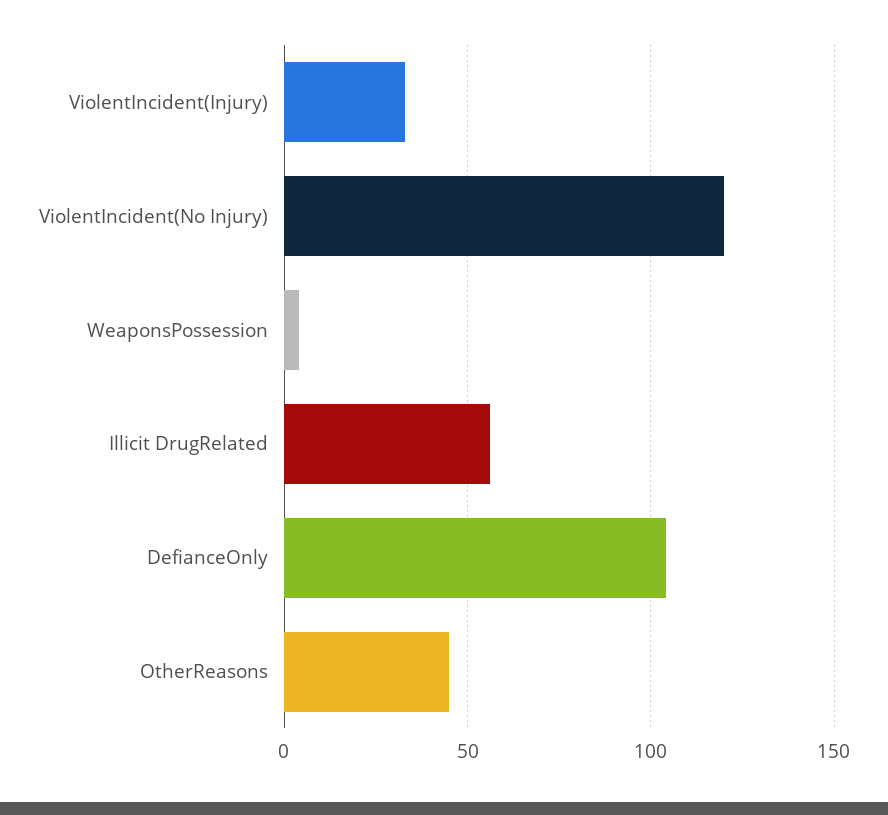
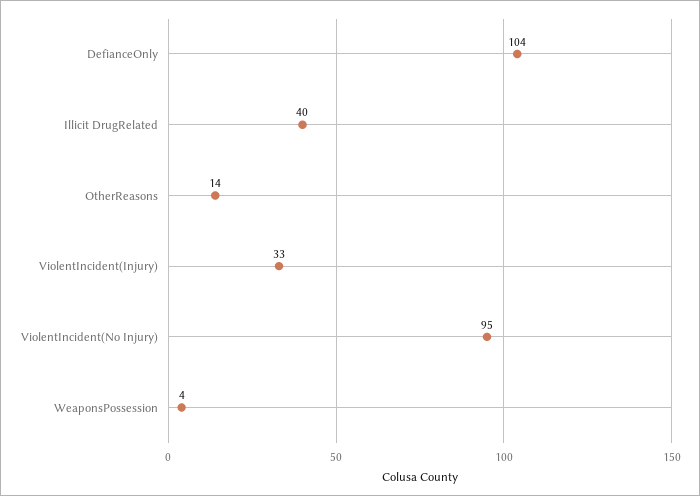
  {
    "ViolentIncident(Injury)": 33,
-   "ViolentIncident(No Injury)": 120,
+   "ViolentIncident(No Injury)": 95,
    "WeaponsPossession": 4,
-   "Illicit DrugRelated": 55,
+   "Illicit DrugRelated": 40,
    "DefianceOnly": 104,
-   "OtherReasons": 45
+   "OtherReasons": 14
  }

